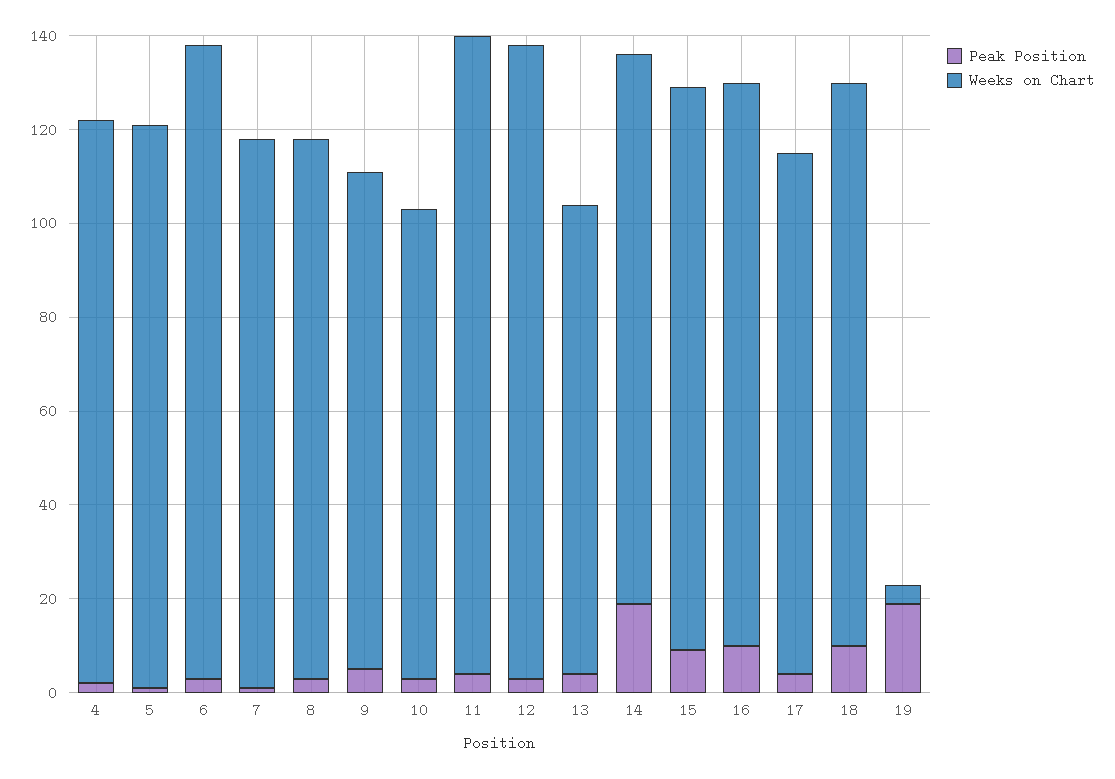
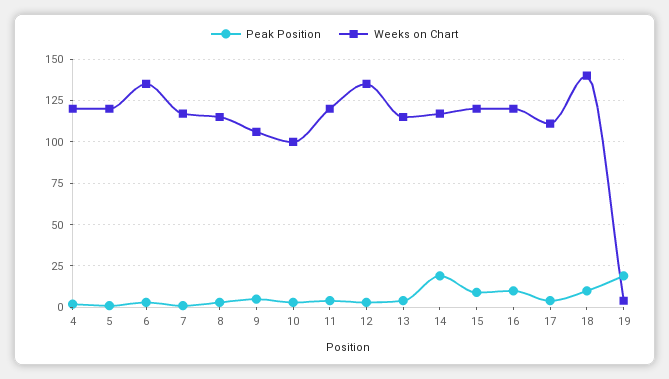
  {
    "Peak Position": {
      "4": 0,
      "5": 0,
      "6": 5,
      "7": 0,
      "8": 5,
      "9": 5,
      "10": 5,
      "11": 5,
      "12": 5,
      "13": 5,
      "14": 20,
      "15": 10,
      "16": 10,
      "17": 5,
      "18": 10,
      "19": 20
    },
    "Weeks on Chart": {
      "4": 120,
      "5": 120,
      "6": 135,
      "7": 115,
      "8": 115,
      "9": 105,
      "10": 100,
-     "11": 135,
+     "11": 120,
      "12": 135,
-     "13": 100,
+     "13": 115,
      "14": 115,
      "15": 120,
      "16": 120,
      "17": 110,
-     "18": 120,
+     "18": 140,
      "19": 5
    }
  }

